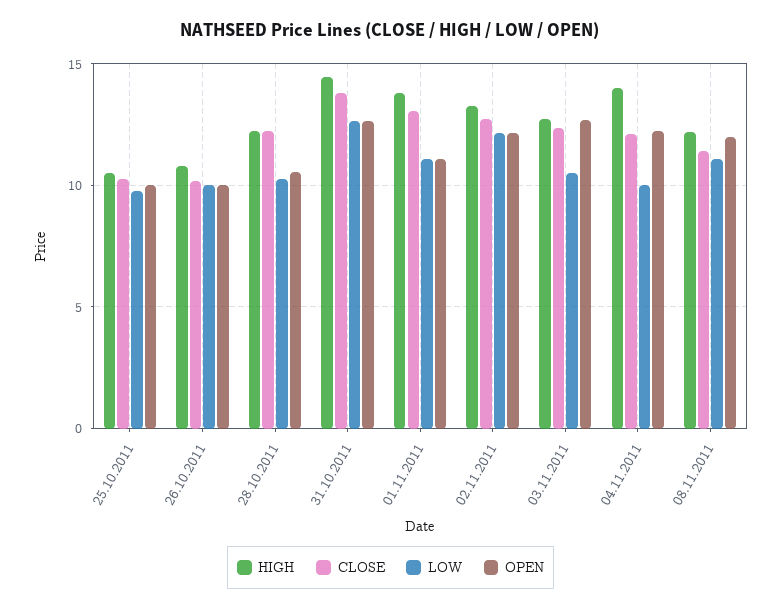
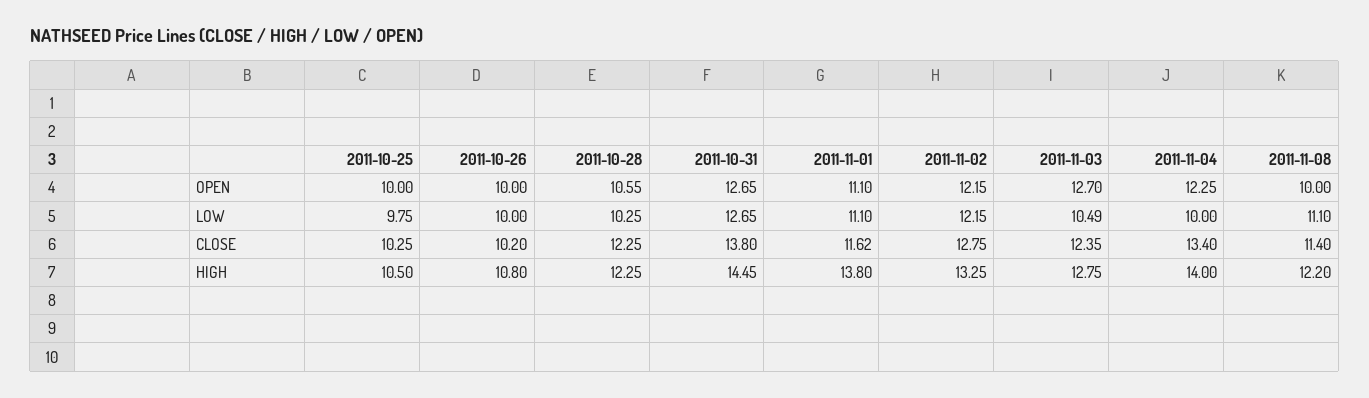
  {
    "HIGH": {
      "25.10.2011": 10.5,
      "26.10.2011": 10.8,
      "28.10.2011": 12.25,
      "31.10.2011": 14.45,
      "01.11.2011": 13.8,
      "02.11.2011": 13.25,
      "03.11.2011": 12.75,
      "04.11.2011": 14,
      "08.11.2011": 12.2
    },
    "CLOSE": {
      "25.10.2011": 10.25,
      "26.10.2011": 10.2,
      "28.10.2011": 12.25,
      "31.10.2011": 13.8,
-     "01.11.2011": 13,
+     "01.11.2011": 11.62,
      "02.11.2011": 12.75,
      "03.11.2011": 12.35,
-     "04.11.2011": 12,
+     "04.11.2011": 13.4,
      "08.11.2011": 11.4
    },
    "LOW": {
      "25.10.2011": 9.75,
      "26.10.2011": 10,
      "28.10.2011": 10.25,
      "31.10.2011": 12.65,
      "01.11.2011": 11.1,
      "02.11.2011": 12.15,
      "03.11.2011": 10.49,
      "04.11.2011": 10,
      "08.11.2011": 11.1
    },
    "OPEN": {
      "25.10.2011": 10,
      "26.10.2011": 10,
      "28.10.2011": 10.55,
      "31.10.2011": 12.65,
      "01.11.2011": 11.1,
      "02.11.2011": 12.15,
      "03.11.2011": 12.7,
      "04.11.2011": 12.25,
-     "08.11.2011": 12
+     "08.11.2011": 10
    }
  }

